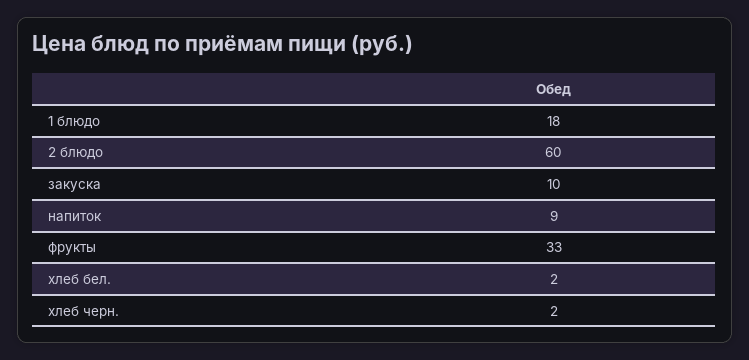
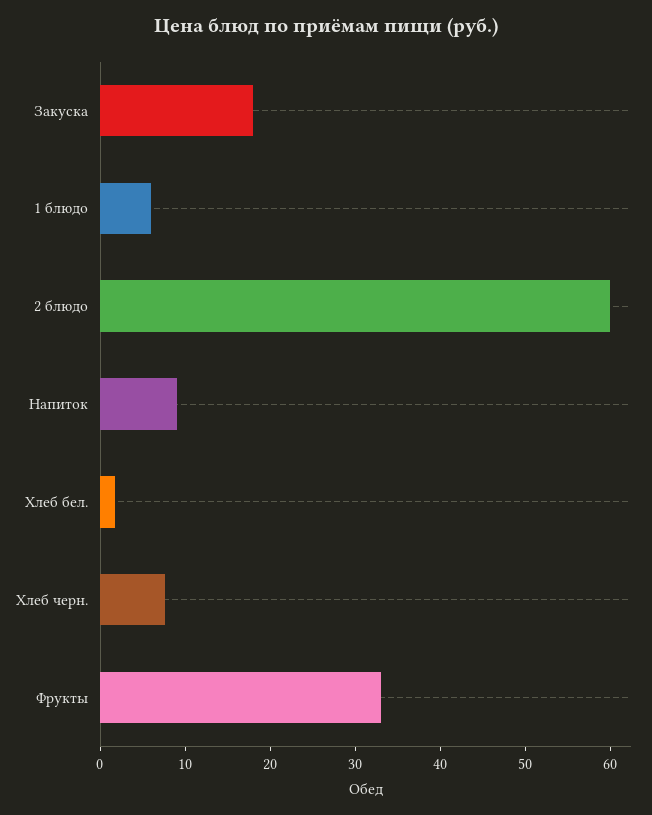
  {
-   "1 блюдо": 18,
+   "1 блюдо": 6,
    "2 блюдо": 60,
-   "закуска": 10,
+   "закуска": 18,
    "напиток": 9,
    "фрукты": 33,
    "хлеб бел.": 2,
-   "хлеб черн.": 2
+   "хлеб черн.": 8
  }

